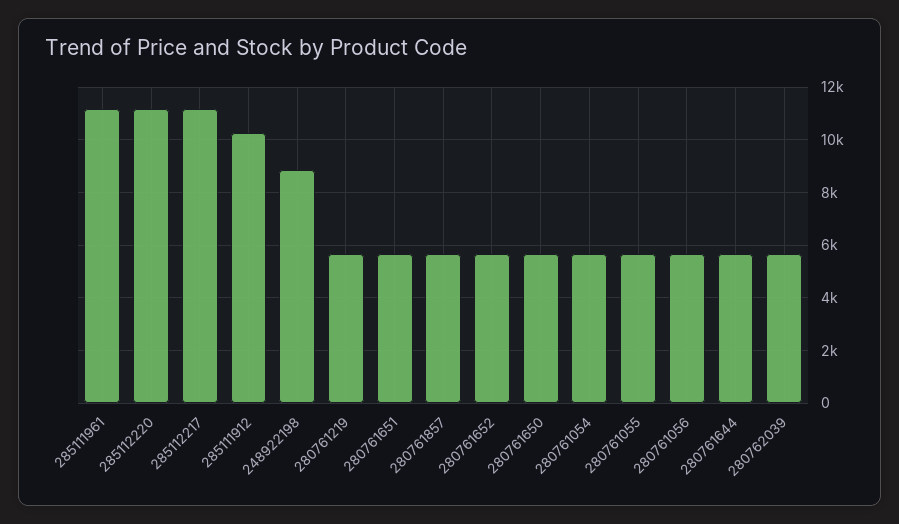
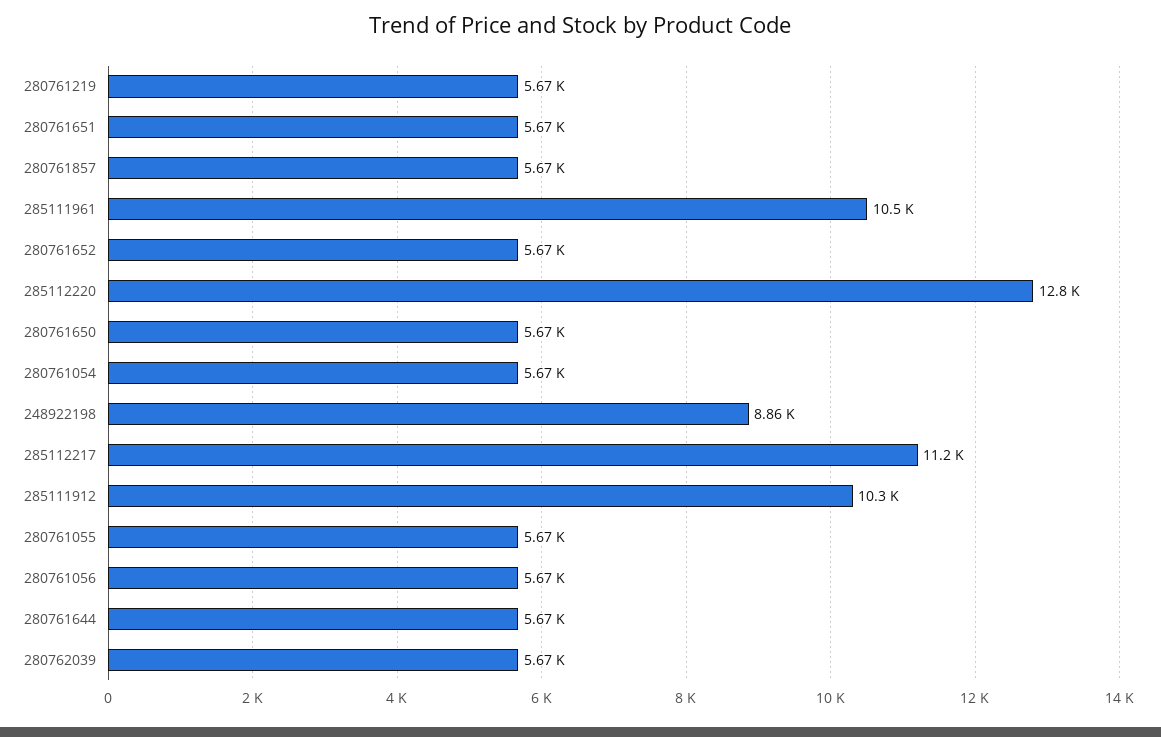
  {
-   "285111961": 11250,
+   "285111961": 10500,
-   "285112220": 11250,
+   "285112220": 12800,
    "285112217": 11200,
    "285111912": 10300,
    "248922198": 8860,
    "280761219": 5670,
    "280761651": 5670,
    "280761857": 5670,
    "280761652": 5670,
    "280761650": 5670,
    "280761054": 5670,
    "280761055": 5670,
    "280761056": 5670,
    "280761644": 5670,
    "280762039": 5670
  }

